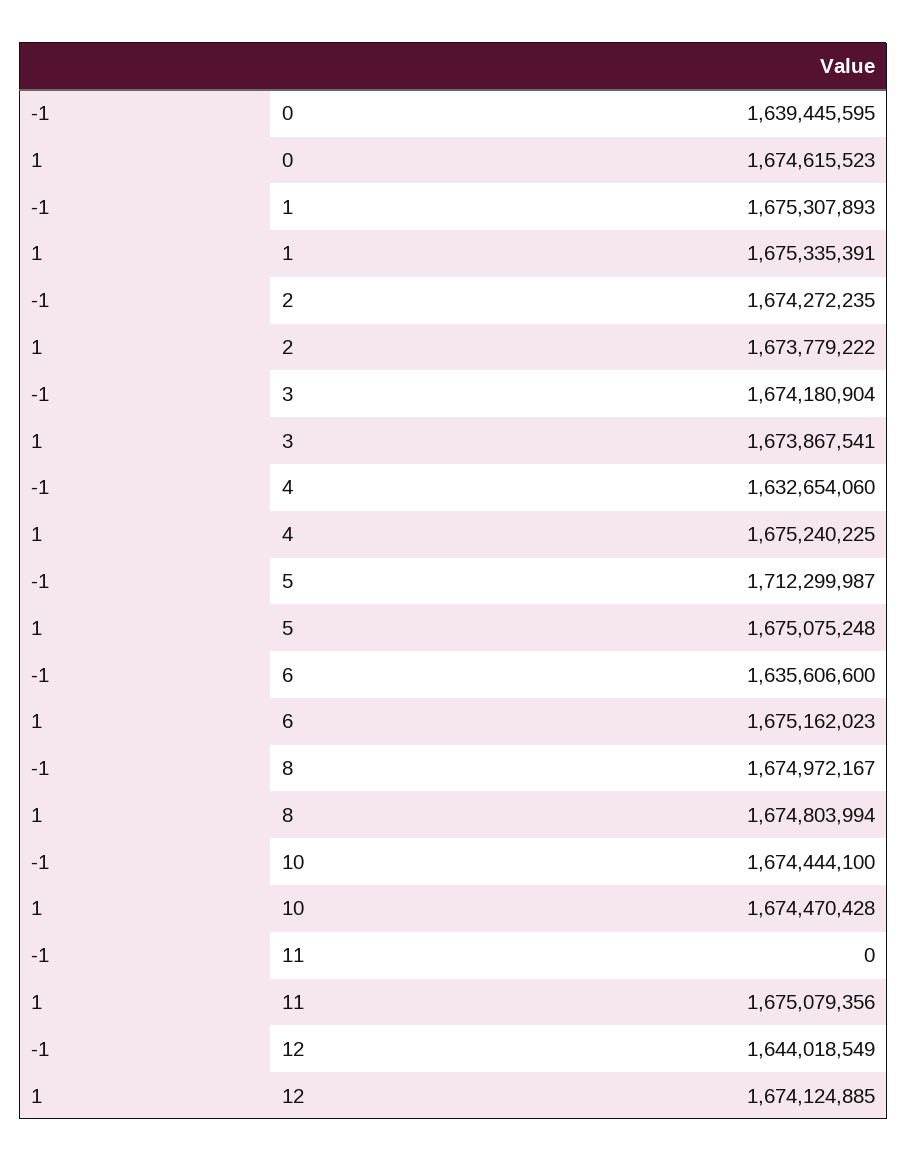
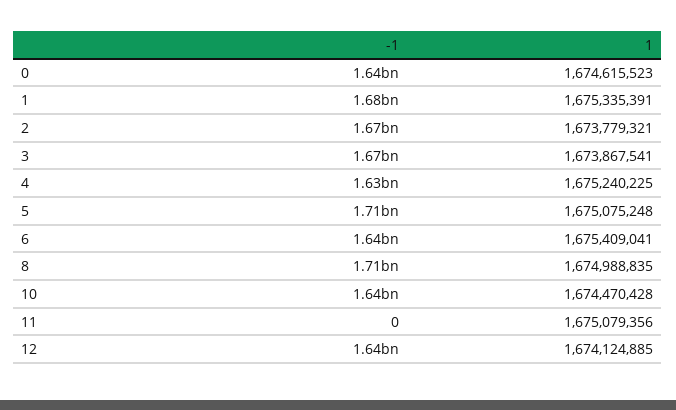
  {
    "-1": {
      "0": 1639445595,
      "1": 1675307893,
      "2": 1674272235,
      "3": 1674180904,
      "4": 1632654060,
      "5": 1712299987,
      "6": 1635606600,
-     "8": 1674972167,
+     "8": 1710000000,
-     "10": 1674444100,
+     "10": 1640000000,
      "11": 0,
      "12": 1644018549
    },
    "1": {
      "0": 1674615523,
      "1": 1675335391,
-     "2": 1673779222,
+     "2": 1673779321,
      "3": 1673867541,
      "4": 1675240225,
      "5": 1675075248,
-     "6": 1675162023,
+     "6": 1675409041,
-     "8": 1674803994,
+     "8": 1674988835,
      "10": 1674470428,
      "11": 1675079356,
      "12": 1674124885
    }
  }

